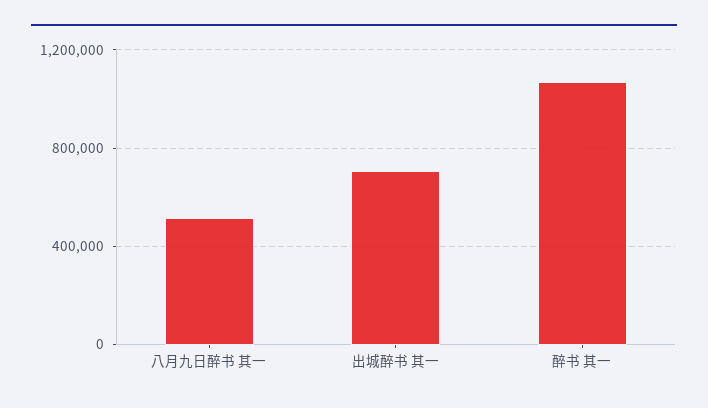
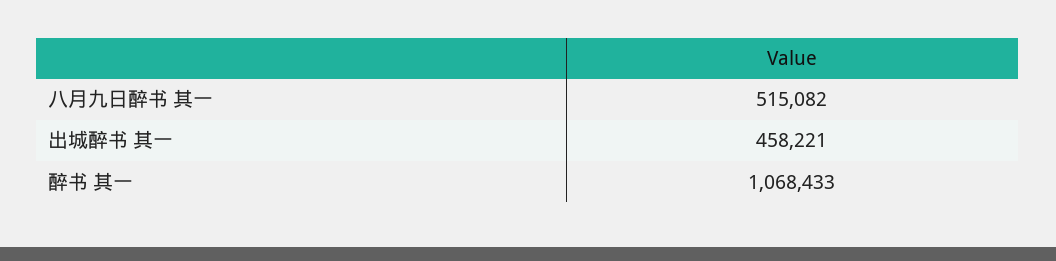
  {
    "八月九日醉书 其一": 515082,
-   "出城醉书 其一": 700000,
+   "出城醉书 其一": 458221,
    "醉书 其一": 1068433
  }

